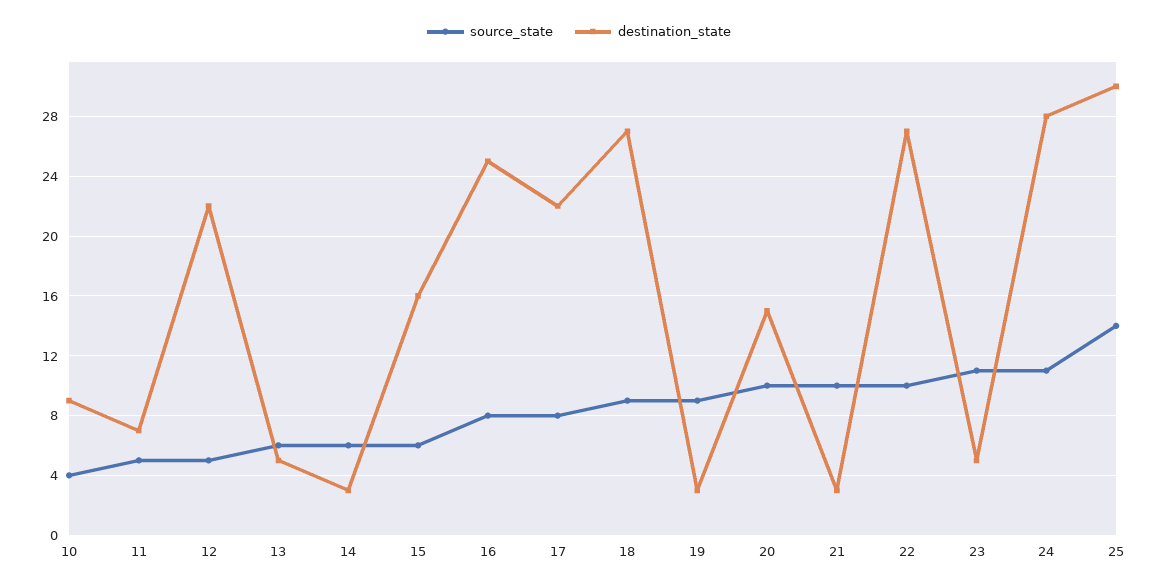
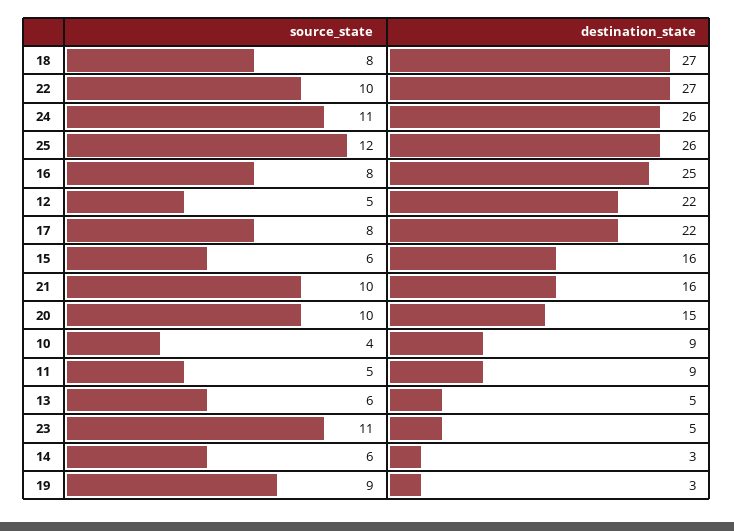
  {
    "source_state": {
      "10": 4,
      "11": 5,
      "12": 5,
      "13": 6,
      "14": 6,
      "15": 6,
      "16": 8,
      "17": 8,
-     "18": 9,
+     "18": 8,
      "19": 9,
      "20": 10,
      "21": 10,
      "22": 10,
      "23": 11,
      "24": 11,
-     "25": 14
+     "25": 12
    },
    "destination_state": {
      "10": 9,
-     "11": 7,
+     "11": 9,
      "12": 22,
      "13": 5,
      "14": 3,
      "15": 16,
      "16": 25,
      "17": 22,
      "18": 27,
      "19": 3,
      "20": 15,
-     "21": 3,
+     "21": 16,
      "22": 27,
      "23": 5,
-     "24": 28,
+     "24": 26,
-     "25": 30
+     "25": 26
    }
  }

